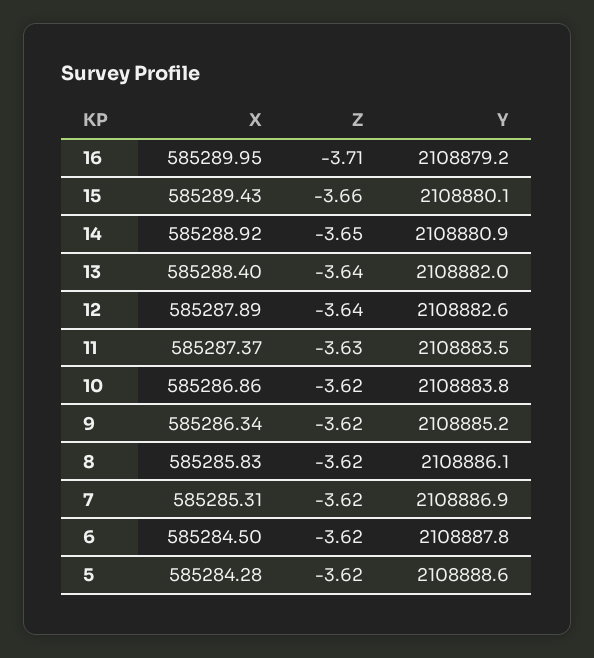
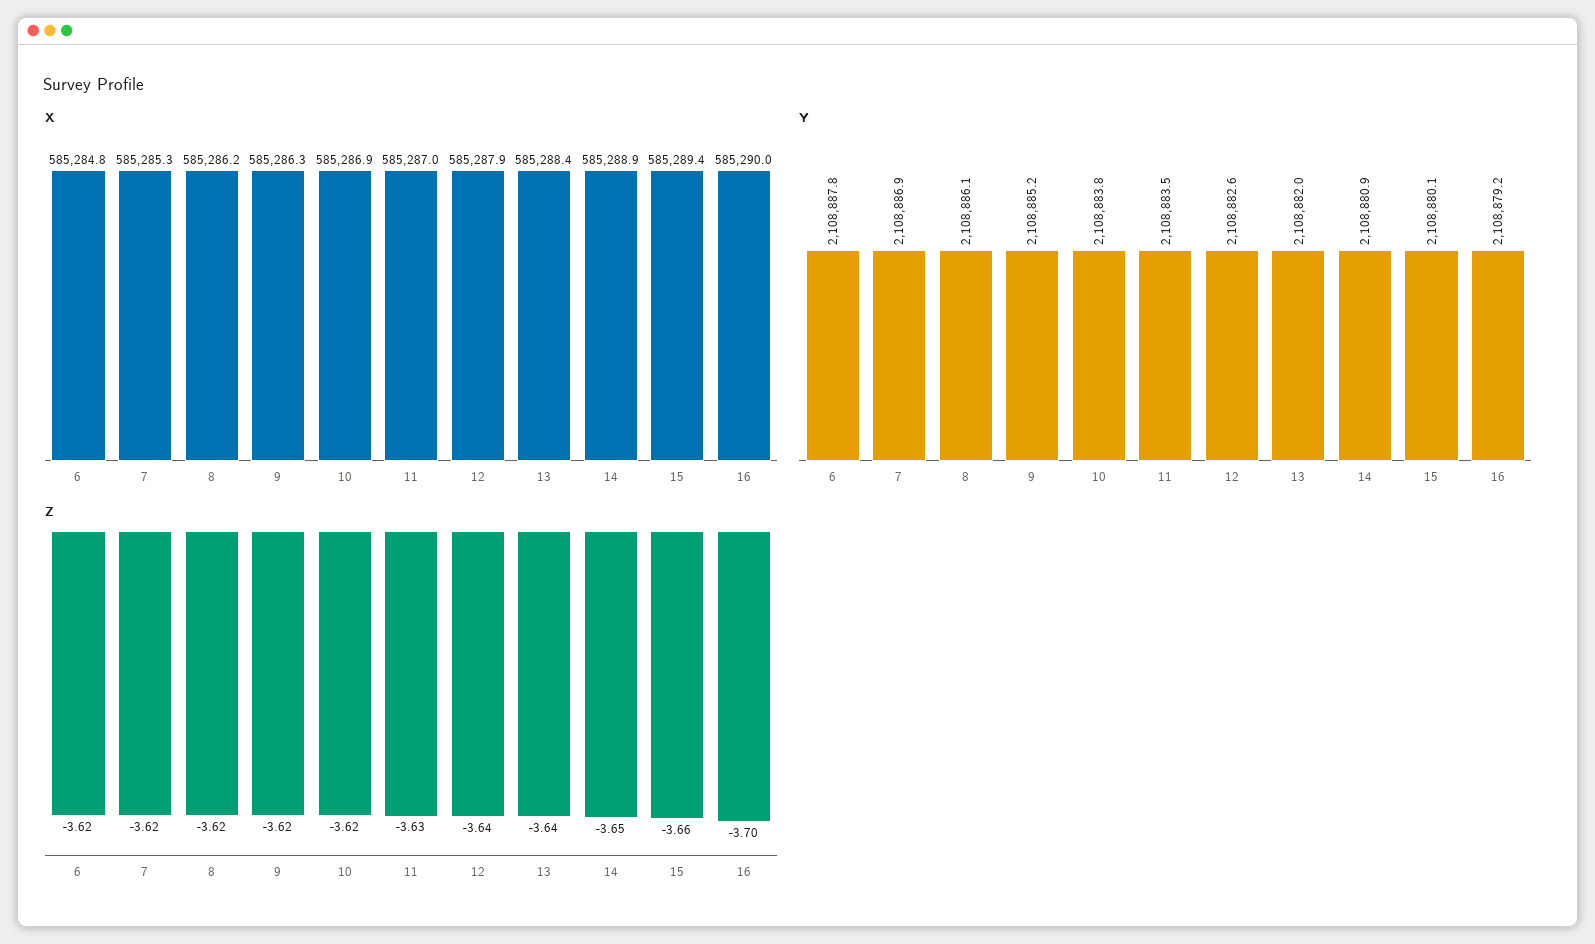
  {
    "X": {
      "16": 585289.95,
      "15": 585289.43,
      "14": 585288.92,
      "13": 585288.4,
      "12": 585287.89,
-     "11": 585287.37,
+     "11": 585287,
      "10": 585286.86,
      "9": 585286.34,
-     "8": 585285.83,
+     "8": 585286.2,
      "7": 585285.31,
-     "6": 585284.5,
+     "6": 585284.8
-     "5": 585284.28
    },
    "Z": {
-     "16": -3.71,
+     "16": -3.7,
      "15": -3.66,
      "14": -3.65,
      "13": -3.64,
      "12": -3.64,
      "11": -3.63,
      "10": -3.62,
      "9": -3.62,
      "8": -3.62,
      "7": -3.62,
-     "6": -3.62,
+     "6": -3.62
-     "5": -3.62
    },
    "Y": {
      "16": 2108879.2,
      "15": 2108880.1,
      "14": 2108880.9,
      "13": 2108882,
      "12": 2108882.6,
      "11": 2108883.5,
      "10": 2108883.8,
      "9": 2108885.2,
      "8": 2108886.1,
      "7": 2108886.9,
-     "6": 2108887.8,
+     "6": 2108887.8
-     "5": 2108888.6
    }
  }

